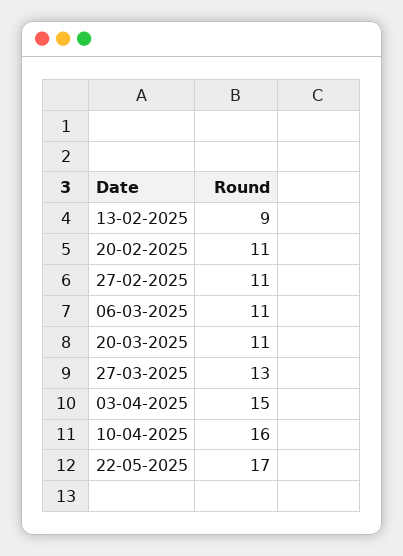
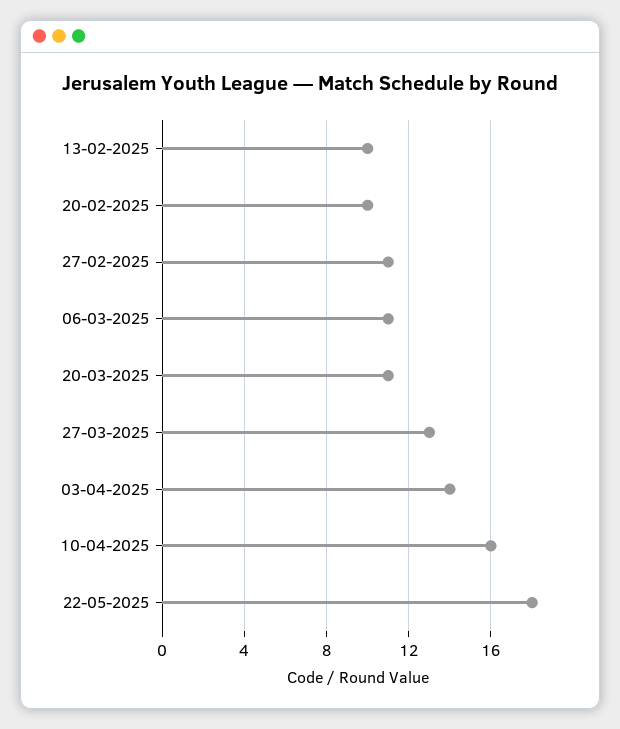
  {
-   "13-02-2025": 9,
+   "13-02-2025": 10,
-   "20-02-2025": 11,
+   "20-02-2025": 10,
    "27-02-2025": 11,
    "06-03-2025": 11,
    "20-03-2025": 11,
    "27-03-2025": 13,
-   "03-04-2025": 15,
+   "03-04-2025": 14,
    "10-04-2025": 16,
-   "22-05-2025": 17
+   "22-05-2025": 18
  }

